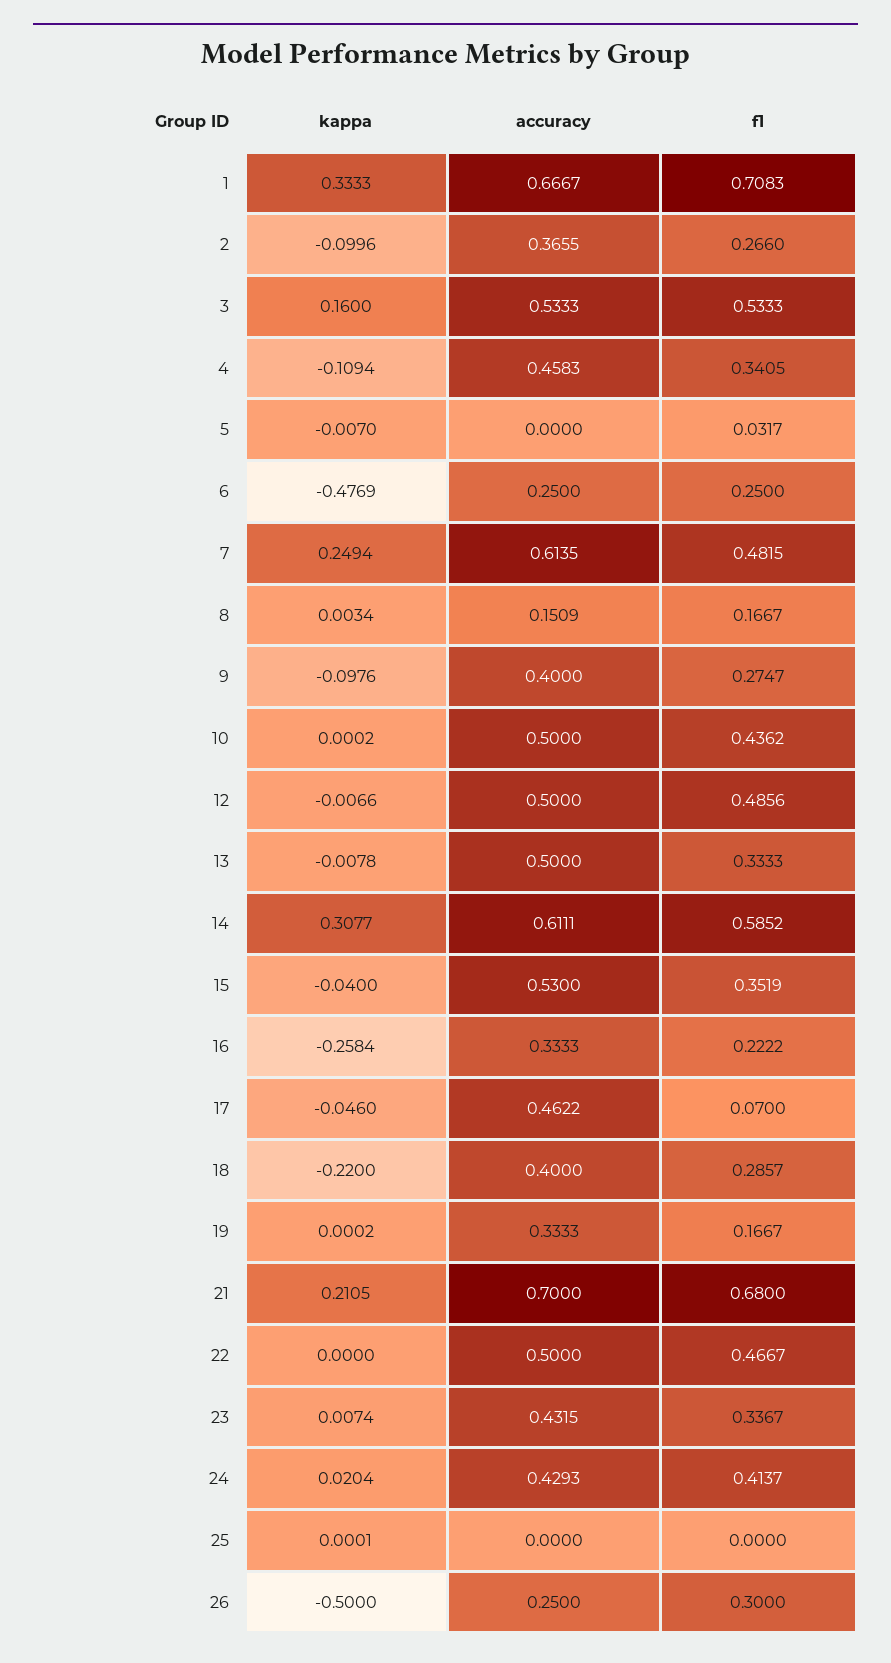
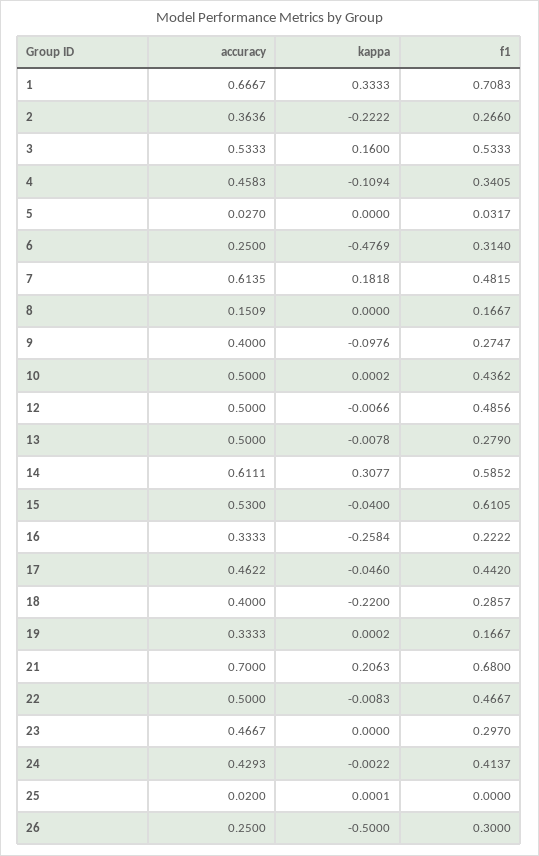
  {
    "kappa": {
      "1": 0.3333,
-     "2": -0.0996,
+     "2": -0.2222,
      "3": 0.16,
      "4": -0.1094,
-     "5": -0.007,
+     "5": 0,
      "6": -0.4769,
-     "7": 0.2494,
+     "7": 0.1818,
-     "8": 0.0034,
+     "8": 0,
      "9": -0.0976,
      "10": 0.0002,
      "12": -0.0066,
      "13": -0.0078,
      "14": 0.3077,
      "15": -0.04,
      "16": -0.2584,
      "17": -0.046,
      "18": -0.22,
      "19": 0.0002,
-     "21": 0.2105,
+     "21": 0.2063,
-     "22": 0,
+     "22": -0.0083,
-     "23": 0.0074,
+     "23": 0,
-     "24": 0.0204,
+     "24": -0.0022,
      "25": 0.0001,
      "26": -0.5
    },
    "accuracy": {
      "1": 0.6667,
-     "2": 0.3655,
+     "2": 0.3636,
      "3": 0.5333,
      "4": 0.4583,
-     "5": 0,
+     "5": 0.027,
      "6": 0.25,
      "7": 0.6135,
      "8": 0.1509,
      "9": 0.4,
      "10": 0.5,
      "12": 0.5,
      "13": 0.5,
      "14": 0.6111,
      "15": 0.53,
      "16": 0.3333,
      "17": 0.4622,
      "18": 0.4,
      "19": 0.3333,
      "21": 0.7,
      "22": 0.5,
-     "23": 0.4315,
+     "23": 0.4667,
      "24": 0.4293,
-     "25": 0,
+     "25": 0.02,
      "26": 0.25
    },
    "f1": {
      "1": 0.7083,
      "2": 0.266,
      "3": 0.5333,
      "4": 0.3405,
      "5": 0.0317,
-     "6": 0.25,
+     "6": 0.314,
      "7": 0.4815,
      "8": 0.1667,
      "9": 0.2747,
      "10": 0.4362,
      "12": 0.4856,
-     "13": 0.3333,
+     "13": 0.279,
      "14": 0.5852,
-     "15": 0.3519,
+     "15": 0.6105,
      "16": 0.2222,
-     "17": 0.07,
+     "17": 0.442,
      "18": 0.2857,
      "19": 0.1667,
      "21": 0.68,
      "22": 0.4667,
-     "23": 0.3367,
+     "23": 0.297,
      "24": 0.4137,
      "25": 0,
      "26": 0.3
    }
  }

